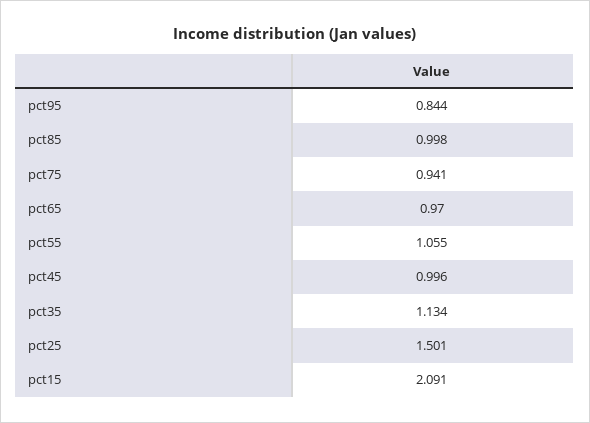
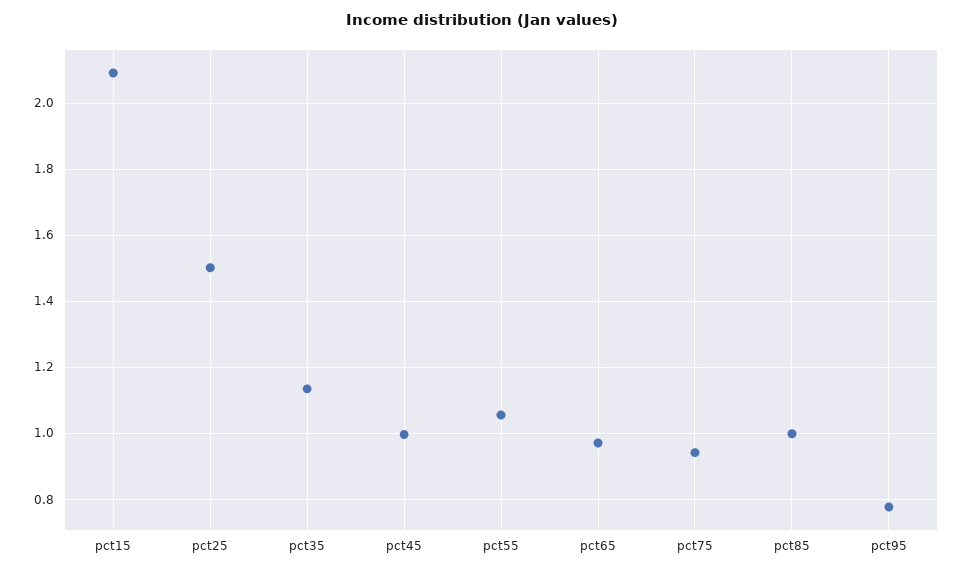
  {
-   "pct95": 0.844,
+   "pct95": 0.78,
    "pct85": 0.998,
    "pct75": 0.941,
    "pct65": 0.97,
    "pct55": 1.055,
    "pct45": 0.996,
    "pct35": 1.134,
    "pct25": 1.501,
    "pct15": 2.091
  }

